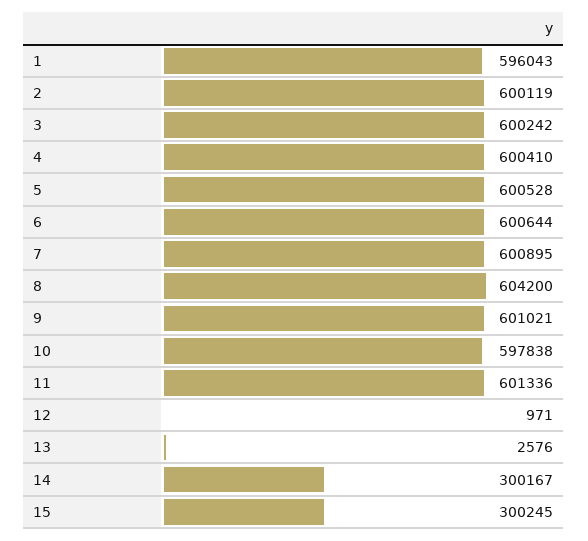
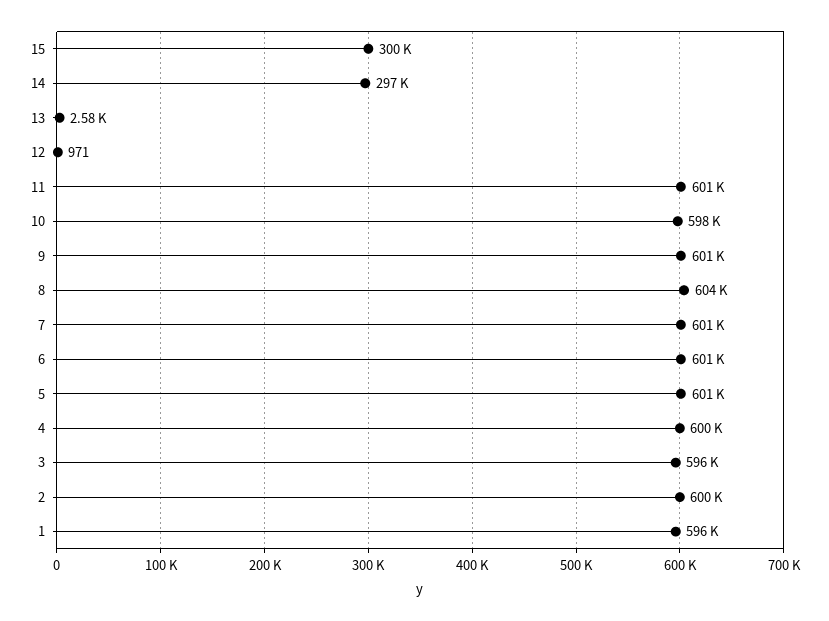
  {
    "1": 596043,
    "2": 600119,
-   "3": 600242,
+   "3": 596000,
    "4": 600410,
    "5": 600528,
    "6": 600644,
    "7": 600895,
    "8": 604200,
    "9": 601021,
    "10": 597838,
    "11": 601336,
    "12": 971,
    "13": 2576,
-   "14": 300167,
+   "14": 297000,
    "15": 300245
  }

